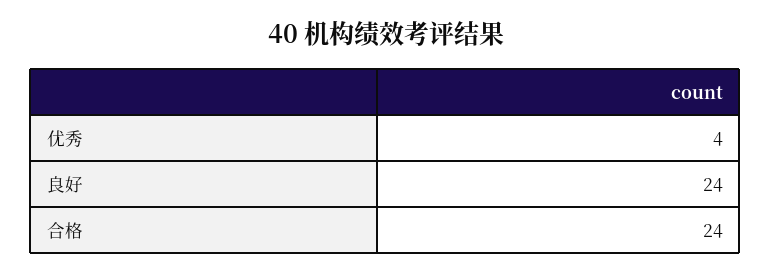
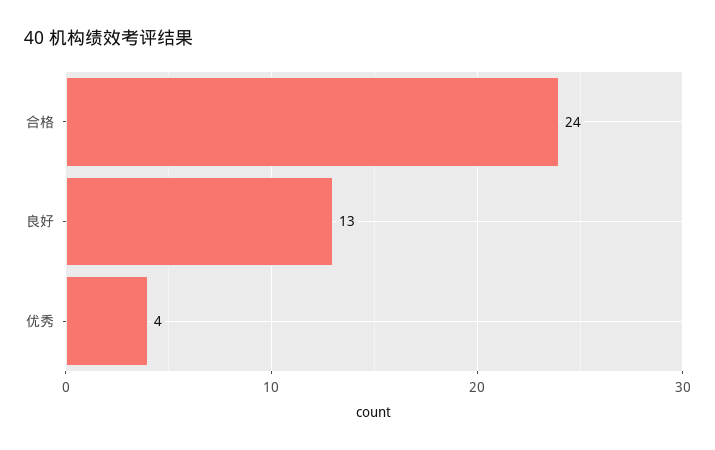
  {
    "优秀": 4,
-   "良好": 24,
+   "良好": 13,
    "合格": 24
  }

